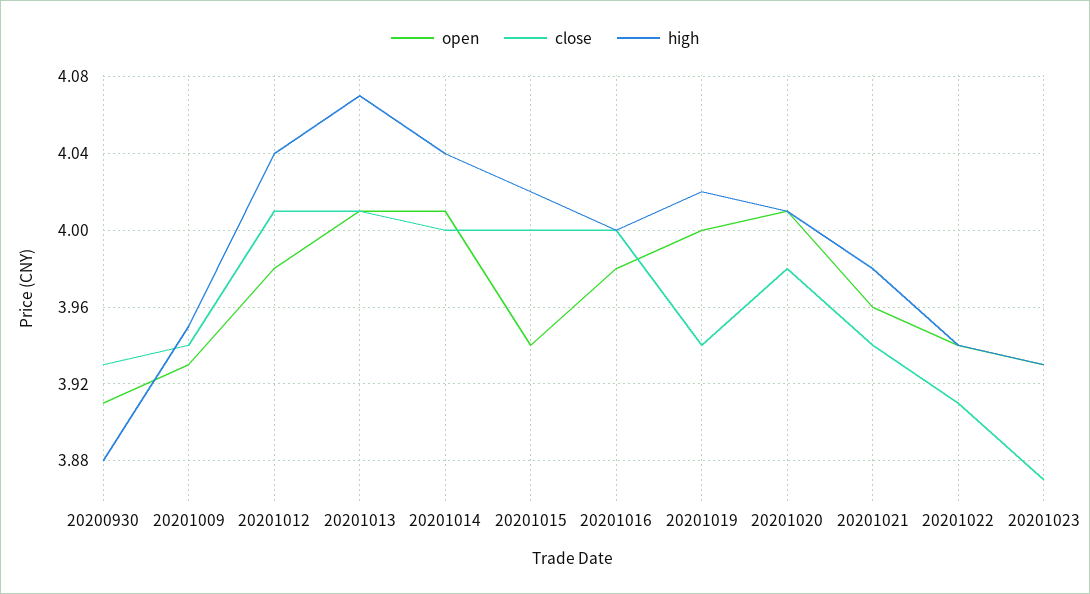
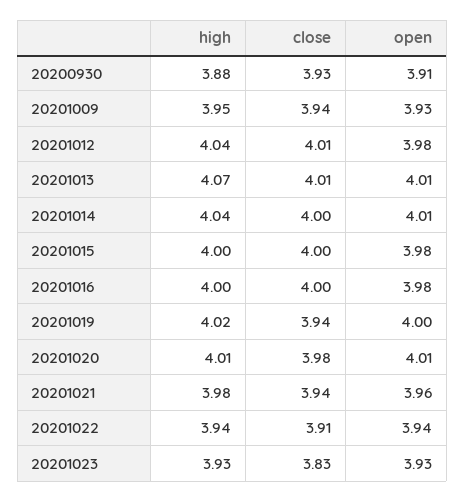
  {
    "open": {
      "20200930": 3.91,
      "20201009": 3.93,
      "20201012": 3.98,
      "20201013": 4.01,
      "20201014": 4.01,
-     "20201015": 3.94,
+     "20201015": 3.98,
      "20201016": 3.98,
      "20201019": 4,
      "20201020": 4.01,
      "20201021": 3.96,
      "20201022": 3.94,
      "20201023": 3.93
    },
    "close": {
      "20200930": 3.93,
      "20201009": 3.94,
      "20201012": 4.01,
      "20201013": 4.01,
      "20201014": 4,
      "20201015": 4,
      "20201016": 4,
      "20201019": 3.94,
      "20201020": 3.98,
      "20201021": 3.94,
      "20201022": 3.91,
-     "20201023": 3.87
+     "20201023": 3.83
    },
    "high": {
      "20200930": 3.88,
      "20201009": 3.95,
      "20201012": 4.04,
      "20201013": 4.07,
      "20201014": 4.04,
-     "20201015": 4.02,
+     "20201015": 4,
      "20201016": 4,
      "20201019": 4.02,
      "20201020": 4.01,
      "20201021": 3.98,
      "20201022": 3.94,
      "20201023": 3.93
    }
  }

